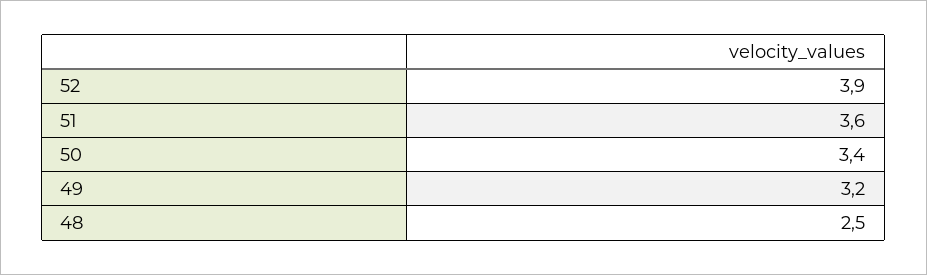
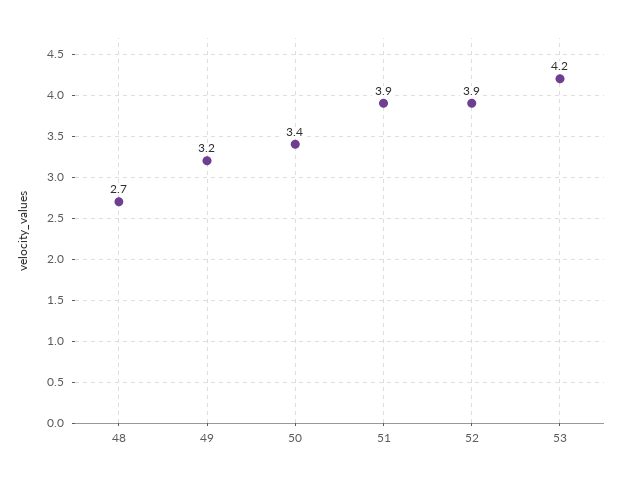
  {
    "52": 3.9,
-   "51": 3.6,
+   "51": 3.9,
    "50": 3.4,
    "49": 3.2,
-   "48": 2.5
+   "48": 2.7,
+   "53": 4.2
  }

